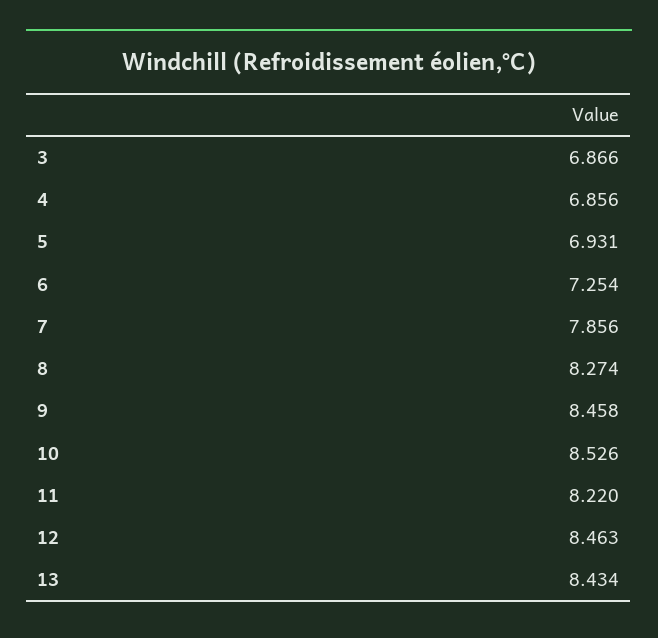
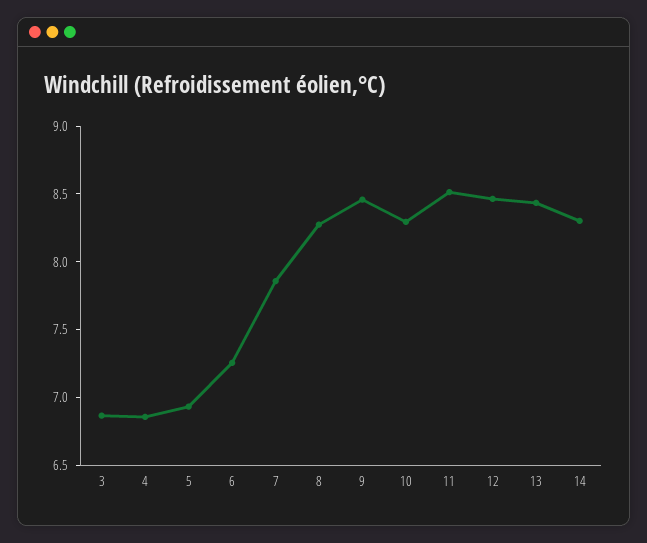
  {
    "3": 6.866,
    "4": 6.856,
    "5": 6.931,
    "6": 7.254,
    "7": 7.856,
    "8": 8.274,
    "9": 8.458,
-   "10": 8.526,
+   "10": 8.3,
-   "11": 8.22,
+   "11": 8.5,
    "12": 8.463,
-   "13": 8.434
+   "13": 8.434,
+   "14": 8.3
  }

